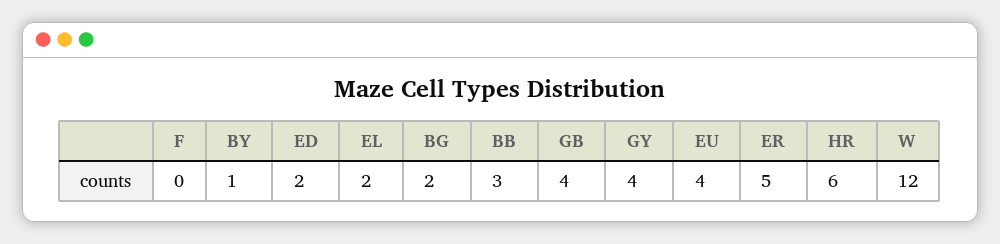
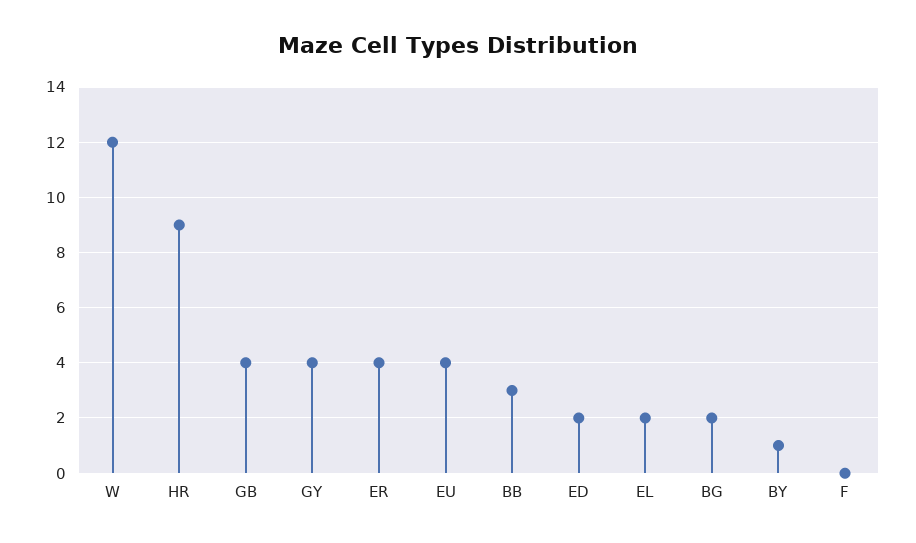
  {
    "F": 0,
    "BY": 1,
    "ED": 2,
    "EL": 2,
    "BG": 2,
    "BB": 3,
    "GB": 4,
    "GY": 4,
    "EU": 4,
-   "ER": 5,
+   "ER": 4,
-   "HR": 6,
+   "HR": 9,
    "W": 12
  }

